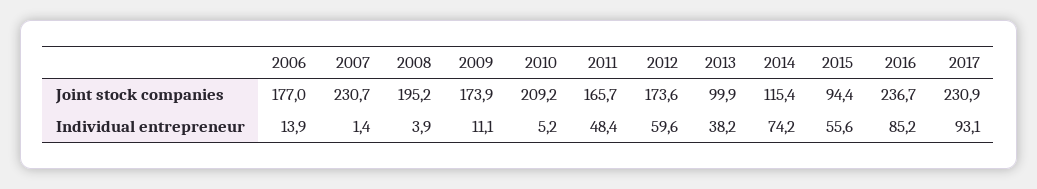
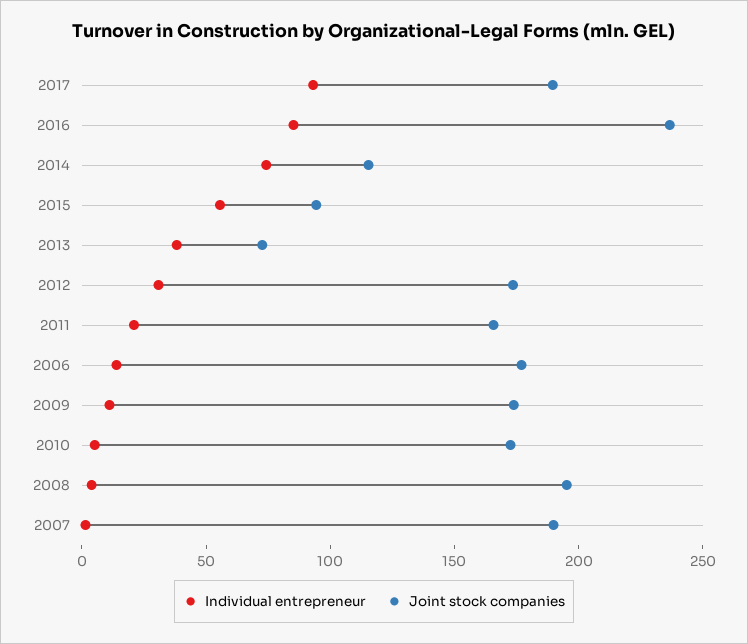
  {
    "Joint stock companies": {
      "2006": 177,
-     "2007": 230.7,
+     "2007": 190,
      "2008": 195.2,
      "2009": 173.9,
-     "2010": 209.2,
+     "2010": 170,
      "2011": 165.7,
      "2012": 173.6,
-     "2013": 99.9,
+     "2013": 70,
      "2014": 115.4,
      "2015": 94.4,
      "2016": 236.7,
-     "2017": 230.9
+     "2017": 190
    },
    "Individual entrepreneur": {
      "2006": 13.9,
      "2007": 1.4,
      "2008": 3.9,
      "2009": 11.1,
      "2010": 5.2,
-     "2011": 48.4,
+     "2011": 20,
-     "2012": 59.6,
+     "2012": 30,
      "2013": 38.2,
      "2014": 74.2,
      "2015": 55.6,
      "2016": 85.2,
      "2017": 93.1
    }
  }

